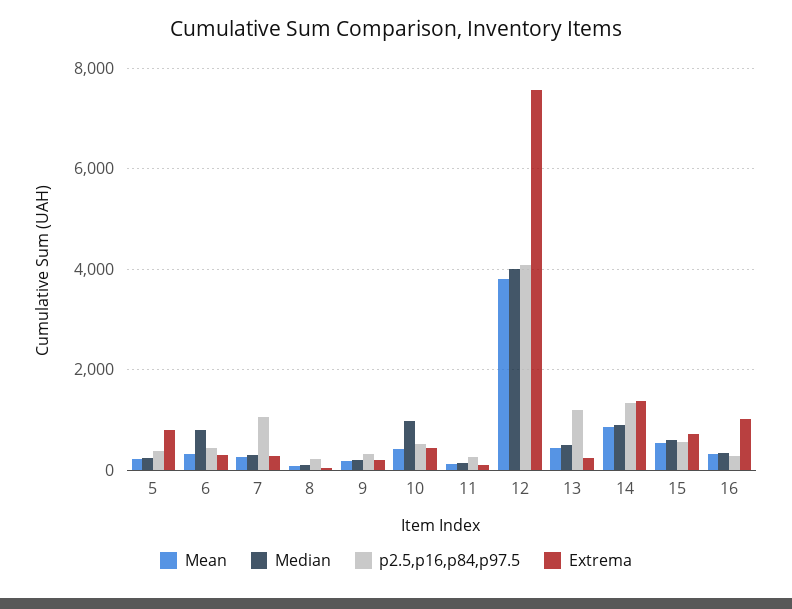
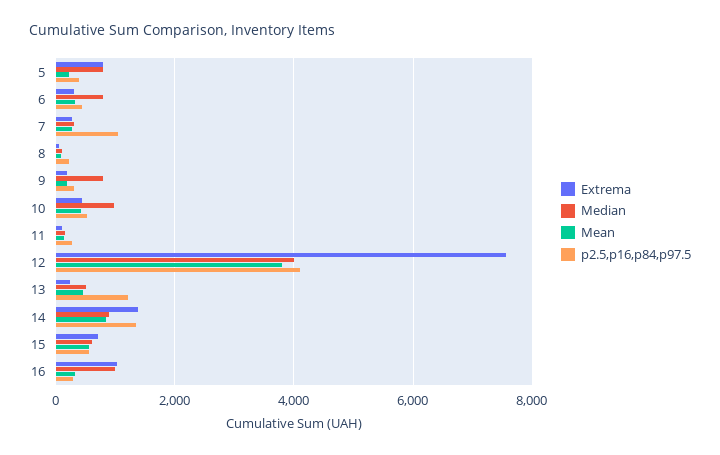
  {
    "Mean": {
      "5": 200,
      "6": 400,
      "7": 200,
      "8": 0,
      "9": 200,
      "10": 400,
      "11": 200,
      "12": 3800,
      "13": 400,
      "14": 800,
      "15": 600,
      "16": 400
    },
    "Median": {
-     "5": 200,
+     "5": 800,
      "6": 800,
      "7": 400,
      "8": 200,
-     "9": 200,
+     "9": 800,
      "10": 1000,
      "11": 200,
      "12": 4000,
      "13": 600,
      "14": 1000,
      "15": 600,
-     "16": 400
+     "16": 1000
    },
    "p2.5,p16,p84,p97.5": {
      "5": 400,
      "6": 400,
      "7": 1000,
      "8": 200,
      "9": 400,
      "10": 600,
      "11": 200,
      "12": 4000,
      "13": 1200,
      "14": 1400,
      "15": 600,
      "16": 200
    },
    "Extrema": {
      "5": 800,
      "6": 400,
      "7": 200,
      "8": 0,
      "9": 200,
      "10": 400,
      "11": 200,
      "12": 7600,
      "13": 200,
      "14": 1400,
      "15": 800,
      "16": 1000
    }
  }

